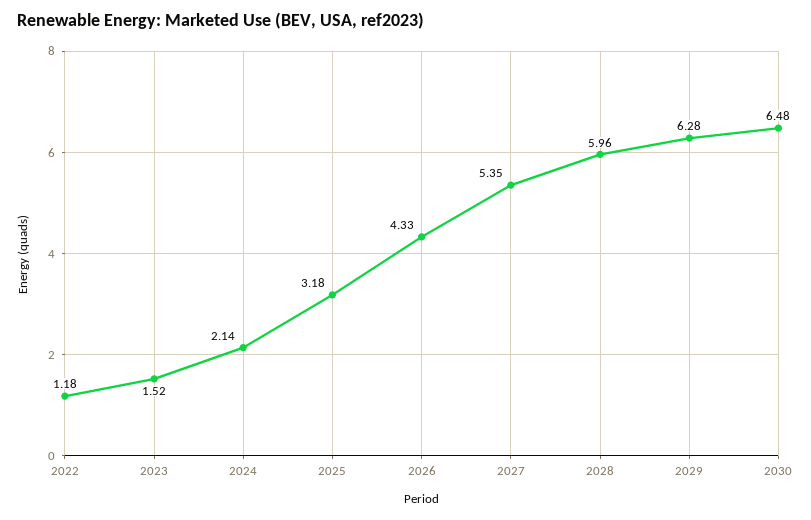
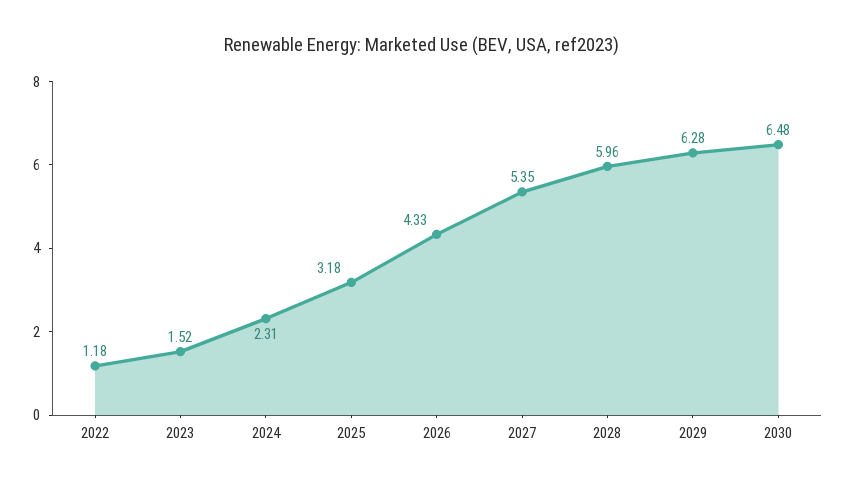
  {
    "2022": 1.18,
    "2023": 1.52,
-   "2024": 2.14,
+   "2024": 2.31,
    "2025": 3.18,
    "2026": 4.33,
    "2027": 5.35,
    "2028": 5.96,
    "2029": 6.28,
    "2030": 6.48
  }

